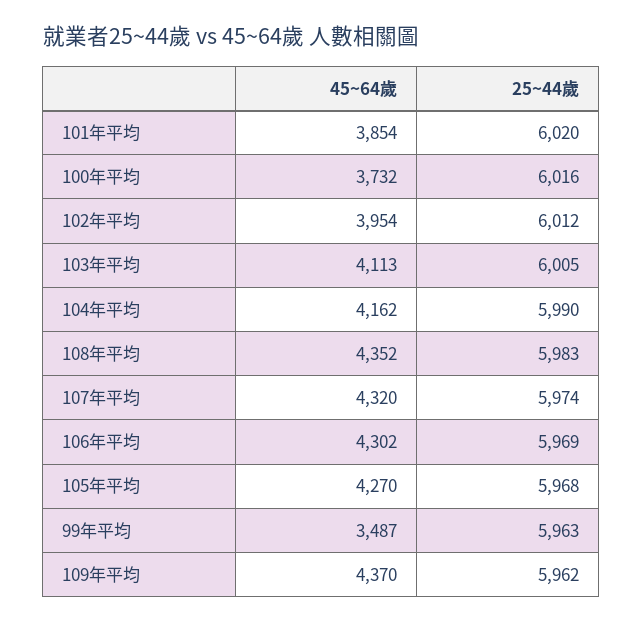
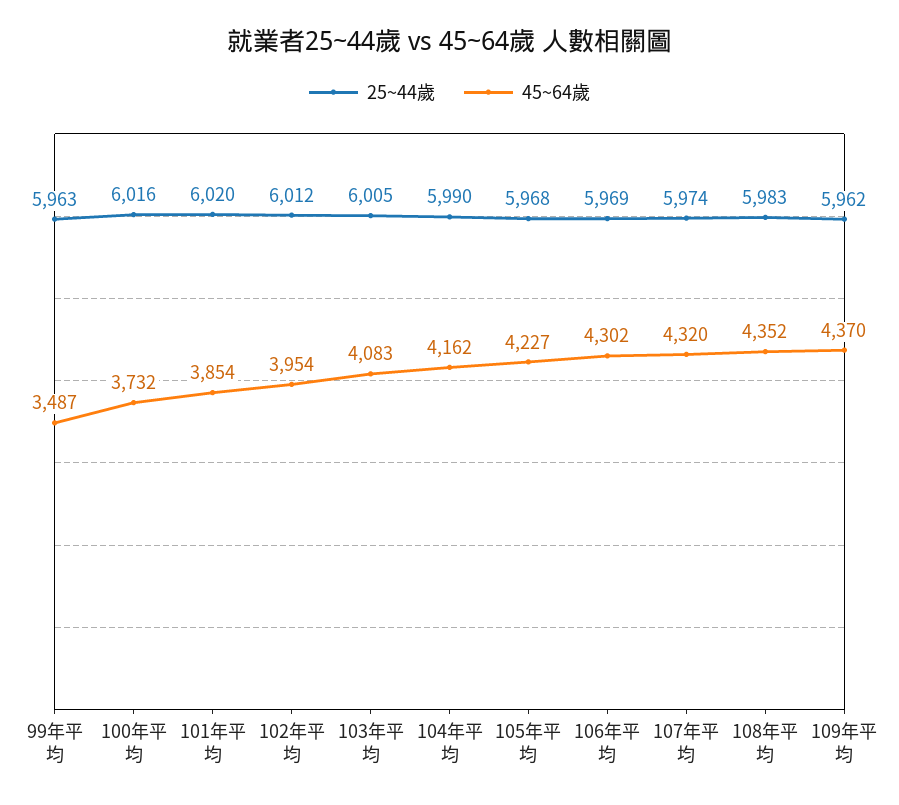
  {
    "45~64歲": {
      "101年平均": 3854,
      "100年平均": 3732,
      "102年平均": 3954,
-     "103年平均": 4113,
+     "103年平均": 4083,
      "104年平均": 4162,
      "108年平均": 4352,
      "107年平均": 4320,
      "106年平均": 4302,
-     "105年平均": 4270,
+     "105年平均": 4227,
      "99年平均": 3487,
      "109年平均": 4370
    },
    "25~44歲": {
      "101年平均": 6020,
      "100年平均": 6016,
      "102年平均": 6012,
      "103年平均": 6005,
      "104年平均": 5990,
      "108年平均": 5983,
      "107年平均": 5974,
      "106年平均": 5969,
      "105年平均": 5968,
      "99年平均": 5963,
      "109年平均": 5962
    }
  }

